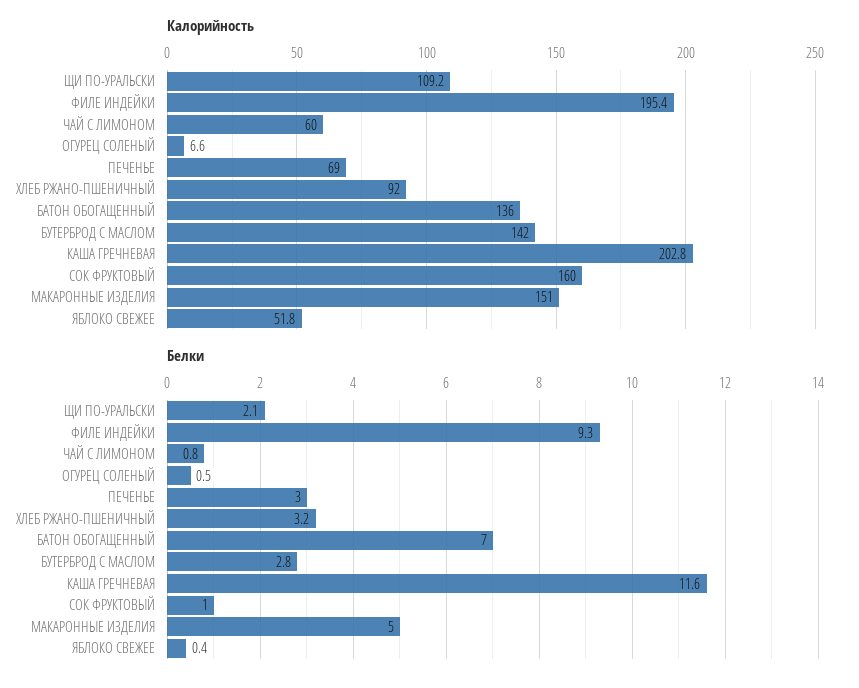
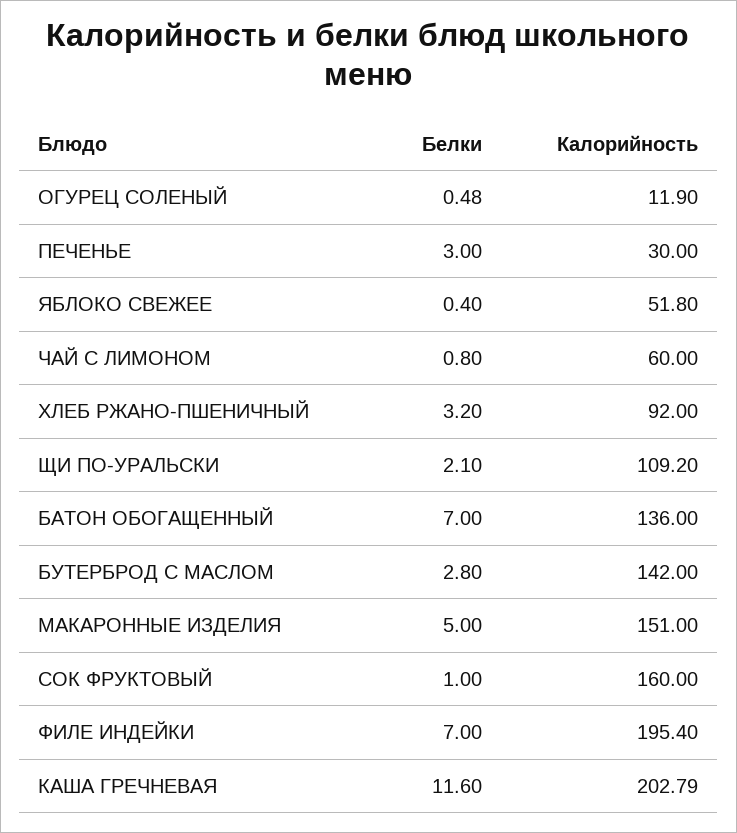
  {
    "Калорийность": {
      "ЩИ ПО-УРАЛЬСКИ": 109.2,
      "ФИЛЕ ИНДЕЙКИ": 195.4,
      "ЧАЙ С ЛИМОНОМ": 60,
-     "ОГУРЕЦ СОЛЕНЫЙ": 6.6,
+     "ОГУРЕЦ СОЛЕНЫЙ": 11.9,
-     "ПЕЧЕНЬЕ": 69,
+     "ПЕЧЕНЬЕ": 30,
      "ХЛЕБ РЖАНО-ПШЕНИЧНЫЙ": 92,
      "БАТОН ОБОГАЩЕННЫЙ": 136,
      "БУТЕРБРОД С МАСЛОМ": 142,
      "КАША ГРЕЧНЕВАЯ": 202.79,
      "СОК ФРУКТОВЫЙ": 160,
      "МАКАРОННЫЕ ИЗДЕЛИЯ": 151,
      "ЯБЛОКО СВЕЖЕЕ": 51.8
    },
    "Белки": {
      "ЩИ ПО-УРАЛЬСКИ": 2.1,
-     "ФИЛЕ ИНДЕЙКИ": 9.3,
+     "ФИЛЕ ИНДЕЙКИ": 7,
      "ЧАЙ С ЛИМОНОМ": 0.8,
      "ОГУРЕЦ СОЛЕНЫЙ": 0.48,
      "ПЕЧЕНЬЕ": 3,
      "ХЛЕБ РЖАНО-ПШЕНИЧНЫЙ": 3.2,
      "БАТОН ОБОГАЩЕННЫЙ": 7,
      "БУТЕРБРОД С МАСЛОМ": 2.8,
      "КАША ГРЕЧНЕВАЯ": 11.6,
      "СОК ФРУКТОВЫЙ": 1,
      "МАКАРОННЫЕ ИЗДЕЛИЯ": 5,
      "ЯБЛОКО СВЕЖЕЕ": 0.4
    }
  }

